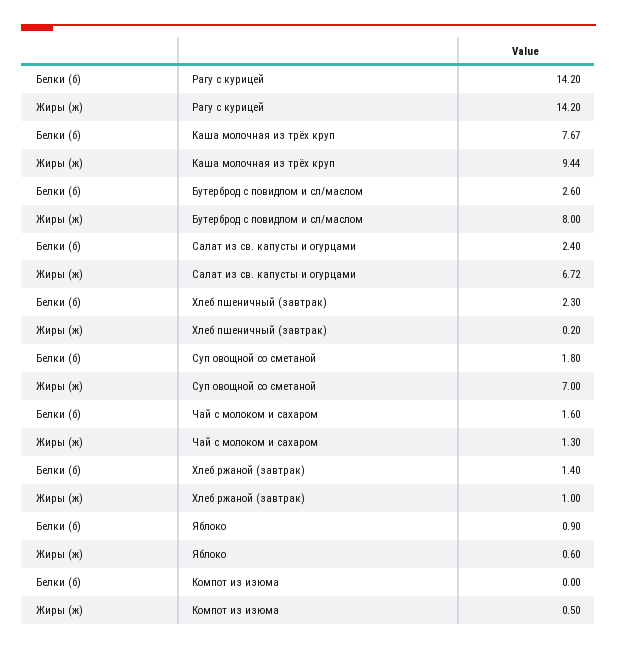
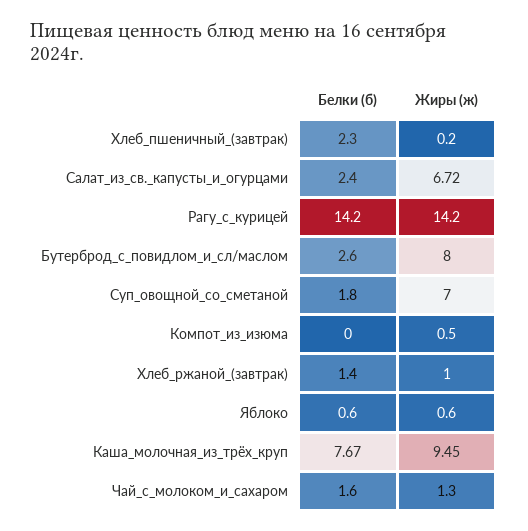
  {
    "Белки (б)": {
      "Рагу с курицей": 14.2,
      "Каша молочная из трёх круп": 7.67,
      "Бутерброд с повидлом и сл/маслом": 2.6,
      "Салат из св. капусты и огурцами": 2.4,
      "Хлеб пшеничный (завтрак)": 2.3,
      "Суп овощной со сметаной": 1.8,
      "Чай с молоком и сахаром": 1.6,
      "Хлеб ржаной (завтрак)": 1.4,
-     "Яблоко": 0.9,
+     "Яблоко": 0.6,
      "Компот из изюма": 0
    },
    "Жиры (ж)": {
      "Рагу с курицей": 14.2,
-     "Каша молочная из трёх круп": 9.44,
+     "Каша молочная из трёх круп": 9.45,
      "Бутерброд с повидлом и сл/маслом": 8,
      "Салат из св. капусты и огурцами": 6.72,
      "Хлеб пшеничный (завтрак)": 0.2,
      "Суп овощной со сметаной": 7,
      "Чай с молоком и сахаром": 1.3,
      "Хлеб ржаной (завтрак)": 1,
      "Яблоко": 0.6,
      "Компот из изюма": 0.5
    }
  }

